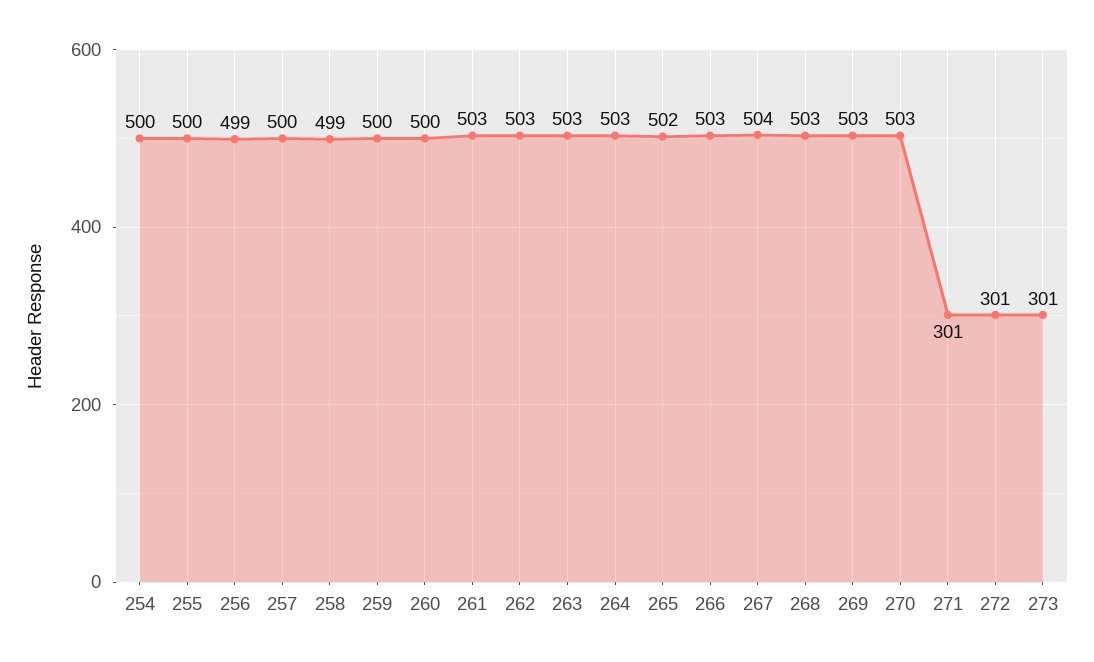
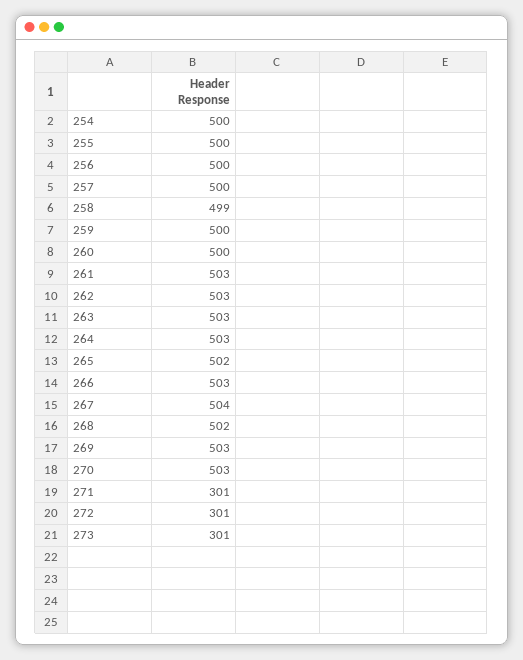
  {
    "254": 500,
    "255": 500,
-   "256": 499,
+   "256": 500,
    "257": 500,
    "258": 499,
    "259": 500,
    "260": 500,
    "261": 503,
    "262": 503,
    "263": 503,
    "264": 503,
    "265": 502,
    "266": 503,
    "267": 504,
-   "268": 503,
+   "268": 502,
    "269": 503,
    "270": 503,
    "271": 301,
    "272": 301,
    "273": 301
  }

